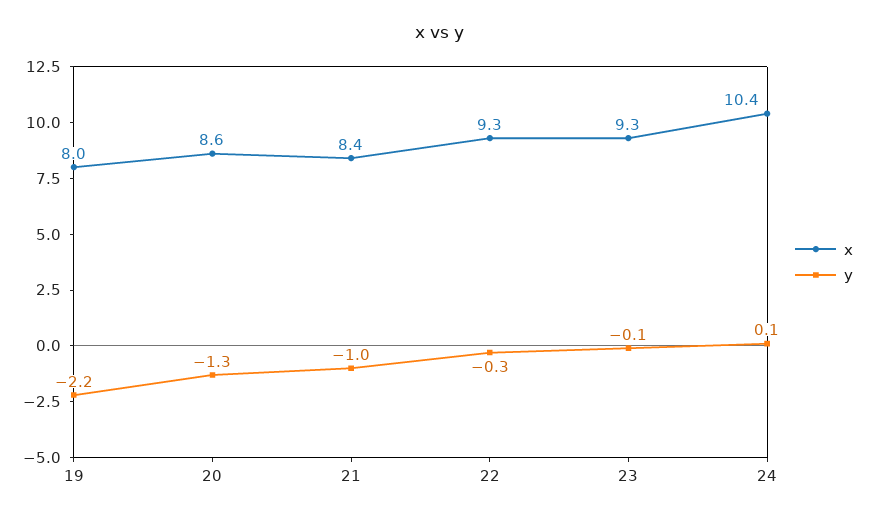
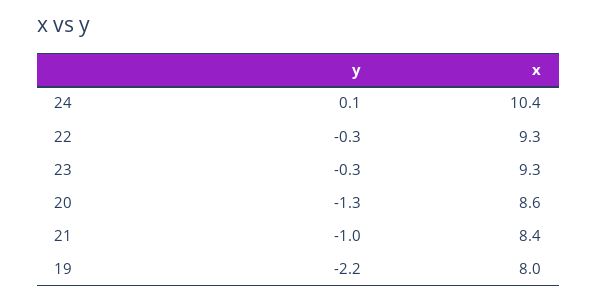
  {
    "x": {
      "19": 8,
      "20": 8.6,
      "21": 8.4,
      "22": 9.3,
      "23": 9.3,
      "24": 10.4
    },
    "y": {
      "19": -2.2,
      "20": -1.3,
      "21": -1,
      "22": -0.3,
-     "23": -0.1,
+     "23": -0.3,
      "24": 0.1
    }
  }

